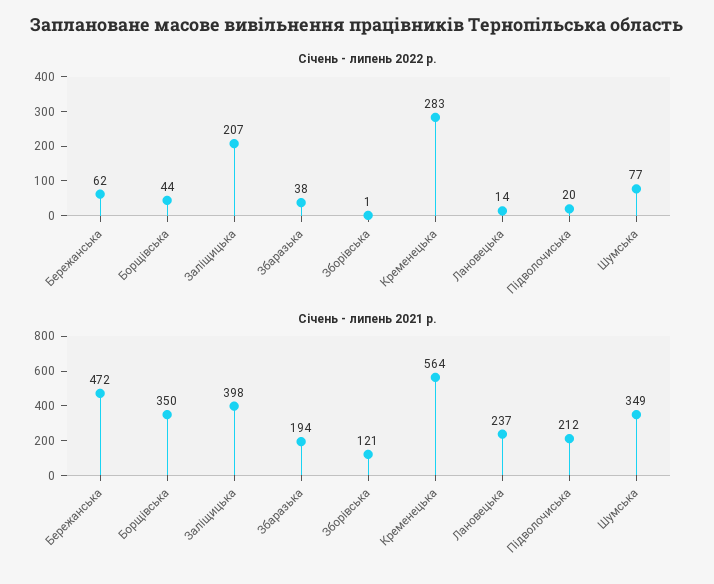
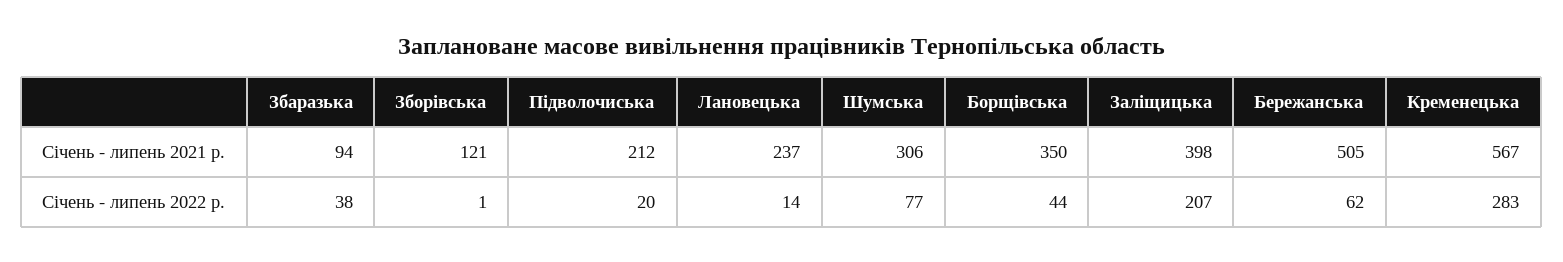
  {
    "Січень - липень 2022 р.": {
      "Бережанська": 62,
      "Борщівська": 44,
      "Заліщицька": 207,
      "Збаразька": 38,
      "Зборівська": 1,
      "Кременецька": 283,
      "Лановецька": 14,
      "Підволочиська": 20,
      "Шумська": 77
    },
    "Січень - липень 2021 р.": {
-     "Бережанська": 472,
+     "Бережанська": 505,
      "Борщівська": 350,
      "Заліщицька": 398,
-     "Збаразька": 194,
+     "Збаразька": 94,
      "Зборівська": 121,
-     "Кременецька": 564,
+     "Кременецька": 567,
      "Лановецька": 237,
      "Підволочиська": 212,
-     "Шумська": 349
+     "Шумська": 306
    }
  }

